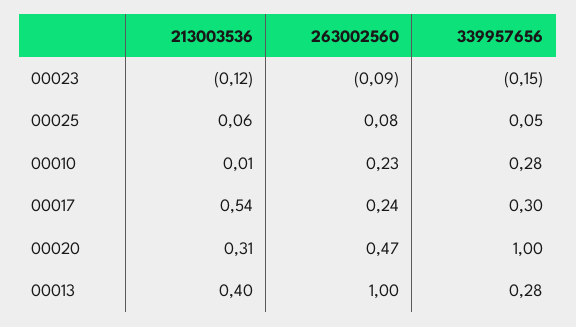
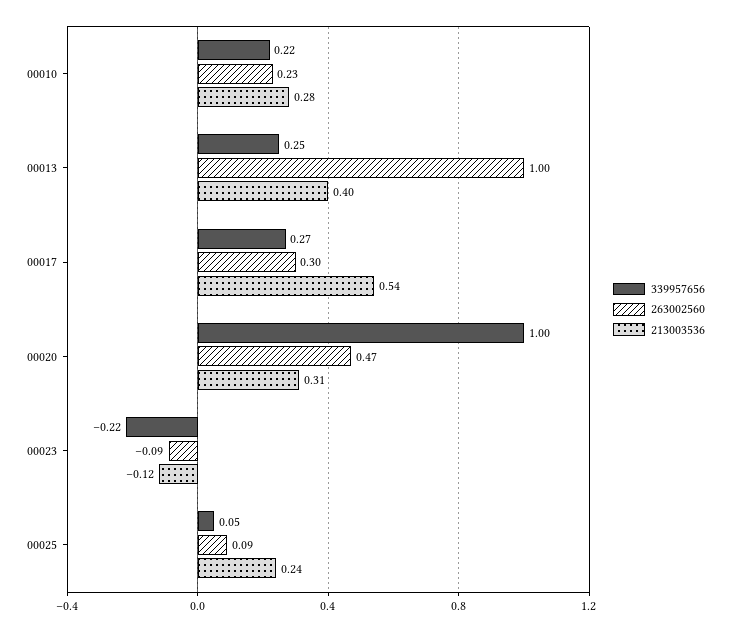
  {
    "213003536": {
      "00023": -0.12,
-     "00025": 0.06,
+     "00025": 0.24,
-     "00010": 0.01,
+     "00010": 0.28,
      "00017": 0.54,
      "00020": 0.31,
      "00013": 0.4
    },
    "263002560": {
      "00023": -0.09,
-     "00025": 0.08,
+     "00025": 0.09,
      "00010": 0.23,
-     "00017": 0.24,
+     "00017": 0.3,
      "00020": 0.47,
      "00013": 1
    },
    "339957656": {
-     "00023": -0.15,
+     "00023": -0.22,
      "00025": 0.05,
-     "00010": 0.28,
+     "00010": 0.22,
-     "00017": 0.3,
+     "00017": 0.27,
      "00020": 1,
-     "00013": 0.28
+     "00013": 0.25
    }
  }

